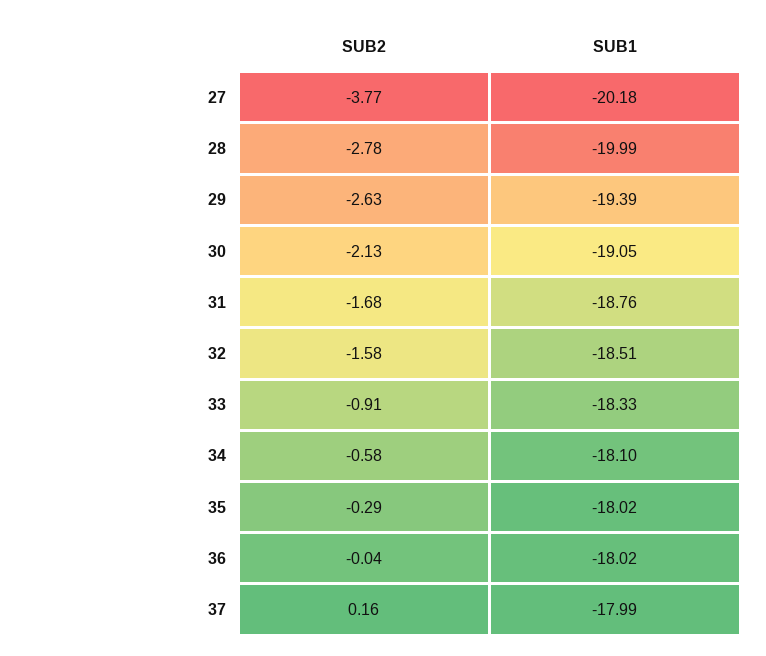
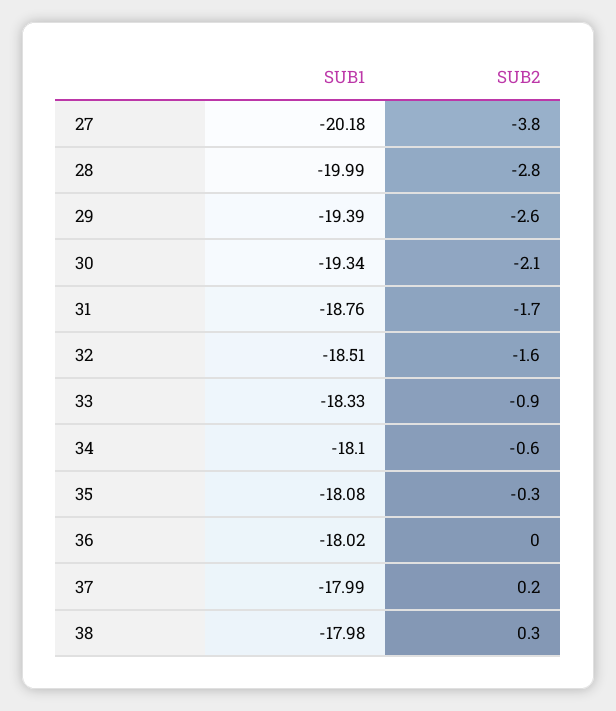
  {
    "SUB2": {
      "27": -3.77,
      "28": -2.78,
      "29": -2.63,
      "30": -2.13,
      "31": -1.68,
      "32": -1.58,
      "33": -0.91,
      "34": -0.58,
      "35": -0.29,
      "36": -0.04,
-     "37": 0.16
+     "37": 0.16,
+     "38": 0.3
    },
    "SUB1": {
      "27": -20.18,
      "28": -19.99,
      "29": -19.39,
-     "30": -19.05,
+     "30": -19.34,
      "31": -18.76,
      "32": -18.51,
      "33": -18.33,
      "34": -18.1,
-     "35": -18.02,
+     "35": -18.08,
      "36": -18.02,
-     "37": -17.99
+     "37": -17.99,
+     "38": -17.98
    }
  }

